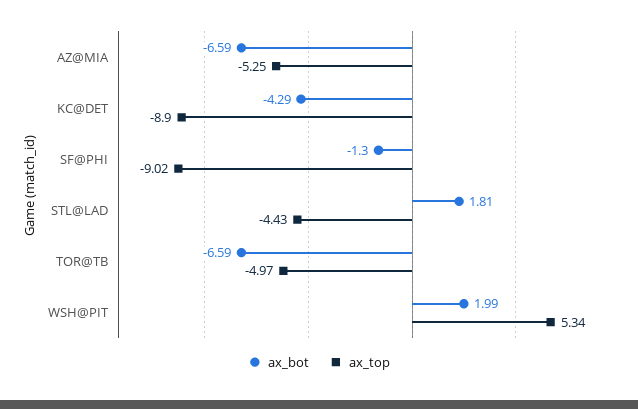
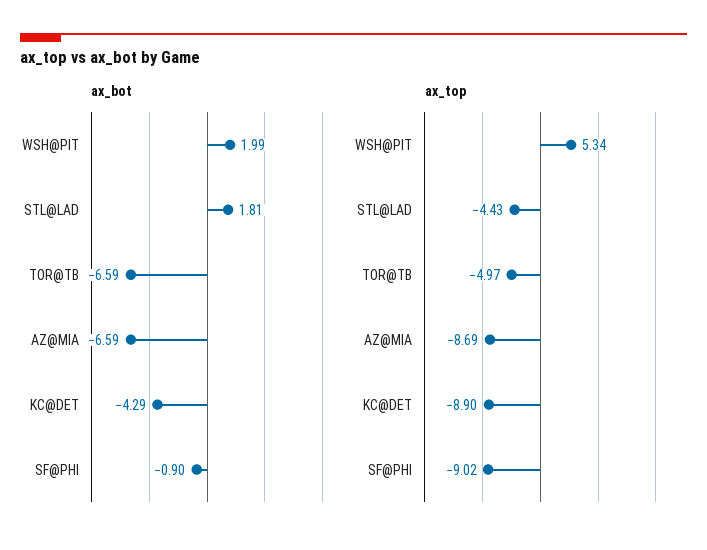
  {
    "ax_bot": {
      "AZ@MIA": -6.59,
      "KC@DET": -4.29,
-     "SF@PHI": -1.3,
+     "SF@PHI": -0.9,
      "STL@LAD": 1.81,
      "TOR@TB": -6.59,
      "WSH@PIT": 1.99
    },
    "ax_top": {
-     "AZ@MIA": -5.25,
+     "AZ@MIA": -8.69,
      "KC@DET": -8.9,
      "SF@PHI": -9.02,
      "STL@LAD": -4.43,
      "TOR@TB": -4.97,
      "WSH@PIT": 5.34
    }
  }

